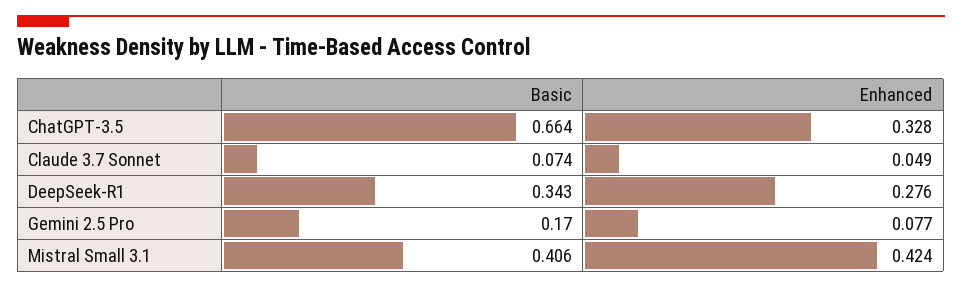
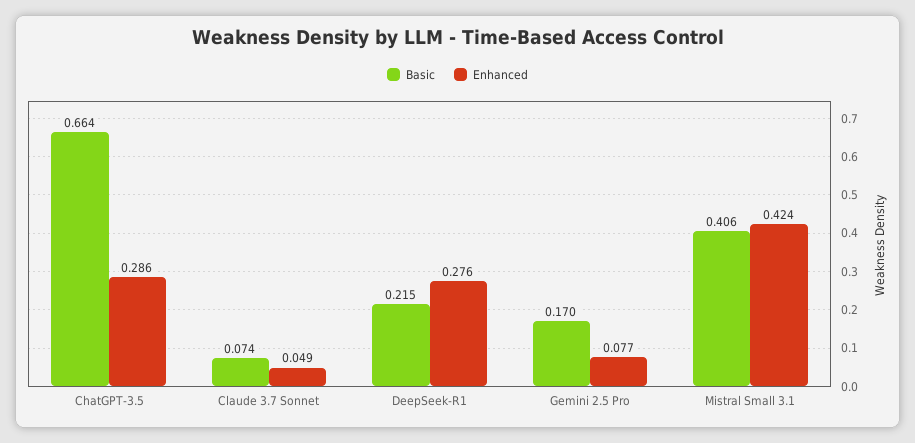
  {
    "Basic": {
      "ChatGPT-3.5": 0.664,
      "Claude 3.7 Sonnet": 0.074,
-     "DeepSeek-R1": 0.343,
+     "DeepSeek-R1": 0.215,
      "Gemini 2.5 Pro": 0.17,
      "Mistral Small 3.1": 0.406
    },
    "Enhanced": {
-     "ChatGPT-3.5": 0.328,
+     "ChatGPT-3.5": 0.286,
      "Claude 3.7 Sonnet": 0.049,
      "DeepSeek-R1": 0.276,
      "Gemini 2.5 Pro": 0.077,
      "Mistral Small 3.1": 0.424
    }
  }

